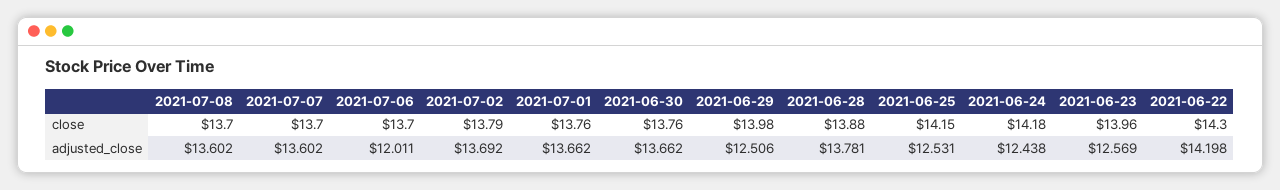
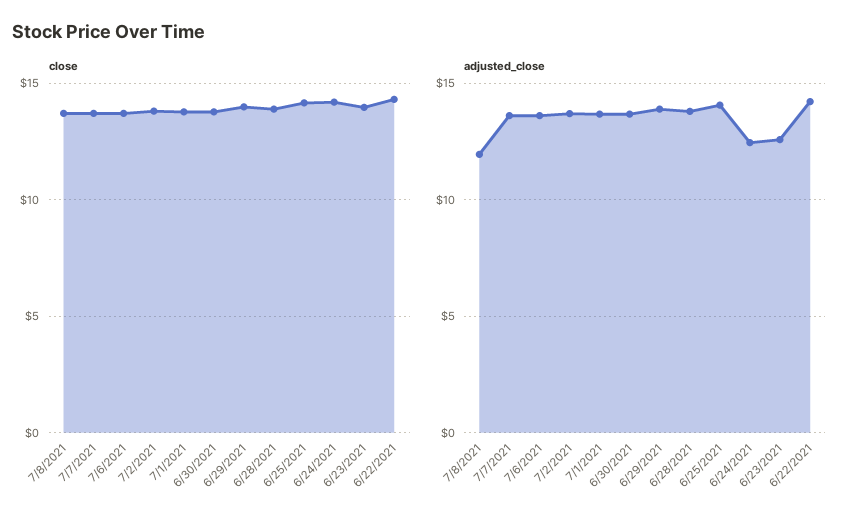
  {
    "close": {
      "2021-07-08": 13.7,
      "2021-07-07": 13.7,
      "2021-07-06": 13.7,
      "2021-07-02": 13.79,
      "2021-07-01": 13.76,
      "2021-06-30": 13.76,
      "2021-06-29": 13.98,
      "2021-06-28": 13.88,
      "2021-06-25": 14.15,
      "2021-06-24": 14.18,
      "2021-06-23": 13.96,
      "2021-06-22": 14.3
    },
    "adjusted_close": {
-     "2021-07-08": 13.602,
+     "2021-07-08": 12,
      "2021-07-07": 13.602,
-     "2021-07-06": 12.011,
+     "2021-07-06": 13.5,
      "2021-07-02": 13.692,
      "2021-07-01": 13.662,
      "2021-06-30": 13.662,
-     "2021-06-29": 12.506,
+     "2021-06-29": 14,
      "2021-06-28": 13.781,
-     "2021-06-25": 12.531,
+     "2021-06-25": 14,
      "2021-06-24": 12.438,
      "2021-06-23": 12.569,
      "2021-06-22": 14.198
    }
  }

